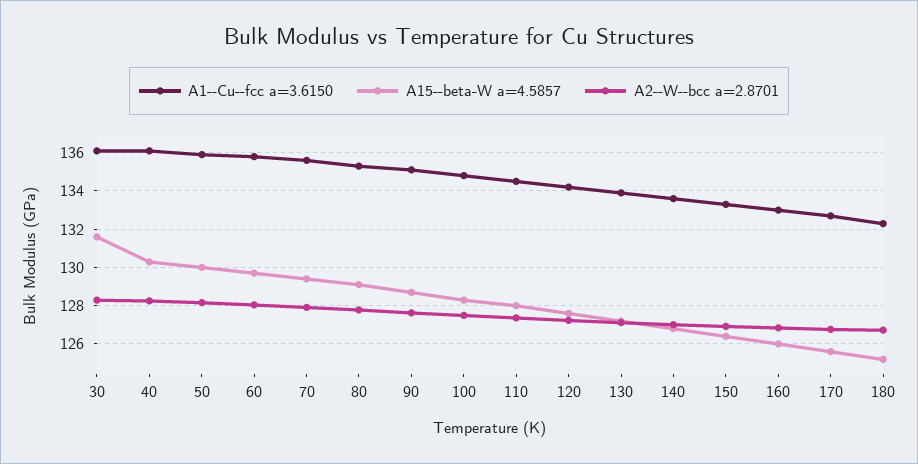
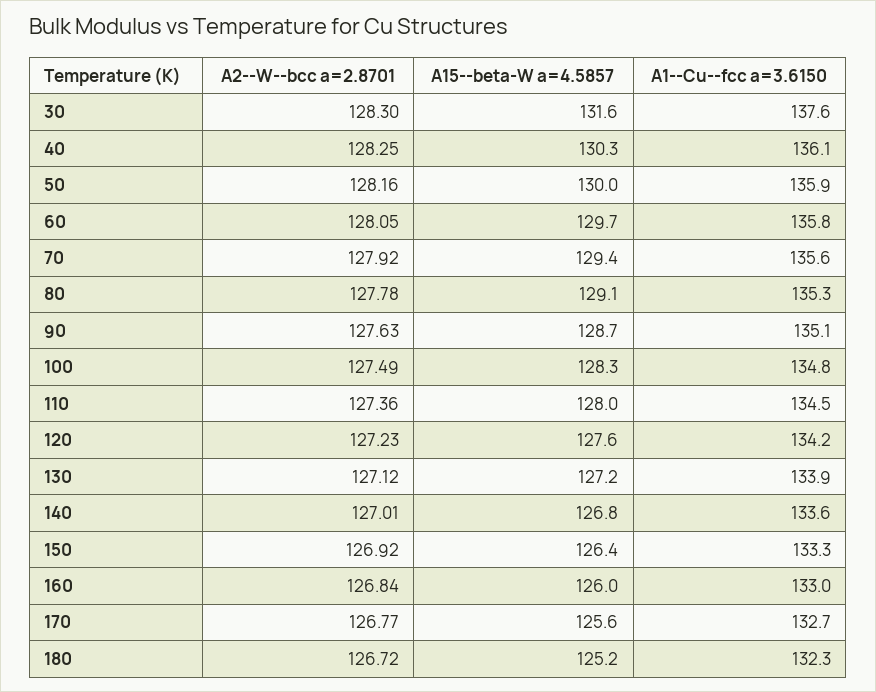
  {
    "A1--Cu--fcc a=3.6150": {
-     "30": 136,
+     "30": 137.6,
      "40": 136.1,
      "50": 135.9,
      "60": 135.8,
      "70": 135.6,
      "80": 135.3,
      "90": 135.1,
      "100": 134.8,
      "110": 134.5,
      "120": 134.2,
      "130": 133.9,
      "140": 133.6,
      "150": 133.3,
      "160": 133,
      "170": 132.7,
      "180": 132.3
    },
    "A15--beta-W a=4.5857": {
      "30": 131.6,
      "40": 130.3,
      "50": 130,
      "60": 129.7,
      "70": 129.4,
      "80": 129.1,
      "90": 128.7,
      "100": 128.3,
      "110": 128,
      "120": 127.6,
      "130": 127.2,
      "140": 126.8,
      "150": 126.4,
      "160": 126,
      "170": 125.6,
      "180": 125.2
    },
    "A2--W--bcc a=2.8701": {
      "30": 128.3,
      "40": 128.25,
      "50": 128.16,
      "60": 128.05,
      "70": 127.92,
      "80": 127.78,
      "90": 127.63,
      "100": 127.49,
      "110": 127.36,
      "120": 127.23,
      "130": 127.12,
      "140": 127.01,
      "150": 126.92,
      "160": 126.84,
      "170": 126.77,
      "180": 126.72
    }
  }

